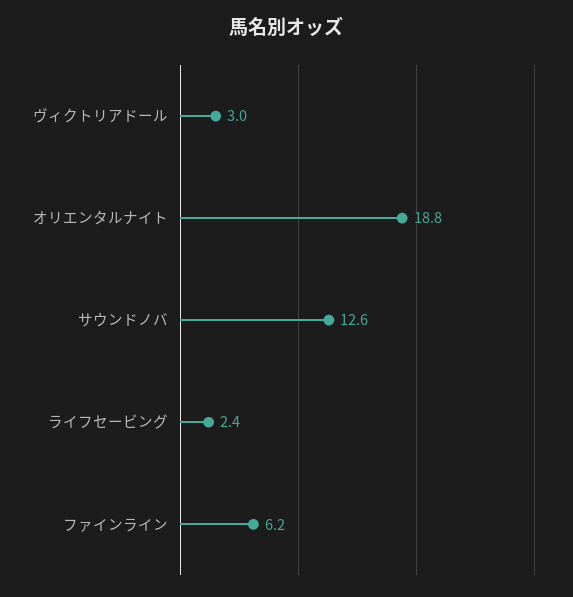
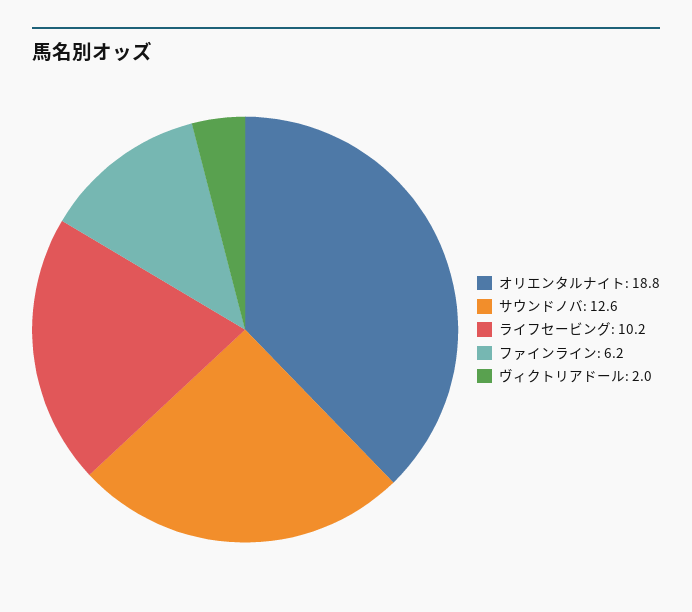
  {
-   "ヴィクトリアドール": 3,
+   "ヴィクトリアドール": 2,
    "オリエンタルナイト": 18.8,
    "サウンドノバ": 12.6,
-   "ライフセービング": 2.4,
+   "ライフセービング": 10.2,
    "ファインライン": 6.2
  }

